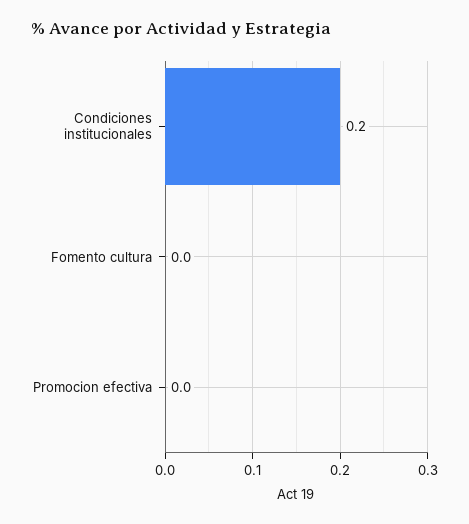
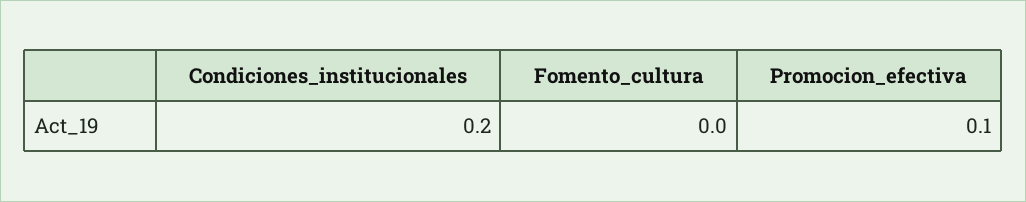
  {
    "Condiciones institucionales": 0.2,
    "Fomento cultura": 0,
-   "Promocion efectiva": 0
+   "Promocion efectiva": 0.1
  }

